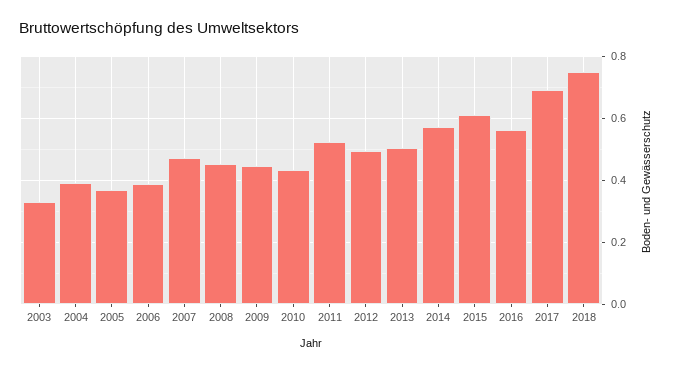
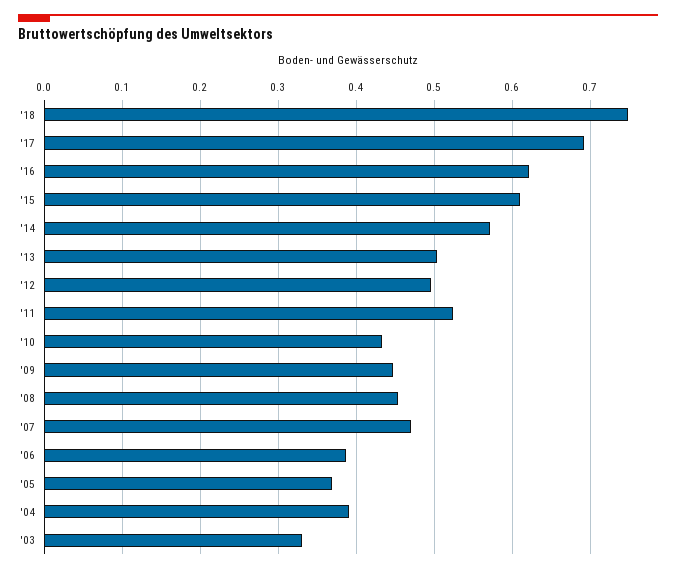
  {
    "2003": 0.33,
    "2004": 0.39,
    "2005": 0.37,
    "2006": 0.39,
    "2007": 0.47,
    "2008": 0.45,
    "2009": 0.45,
    "2010": 0.43,
    "2011": 0.52,
    "2012": 0.5,
    "2013": 0.5,
    "2014": 0.57,
    "2015": 0.61,
-   "2016": 0.56,
+   "2016": 0.62,
    "2017": 0.69,
    "2018": 0.75
  }

